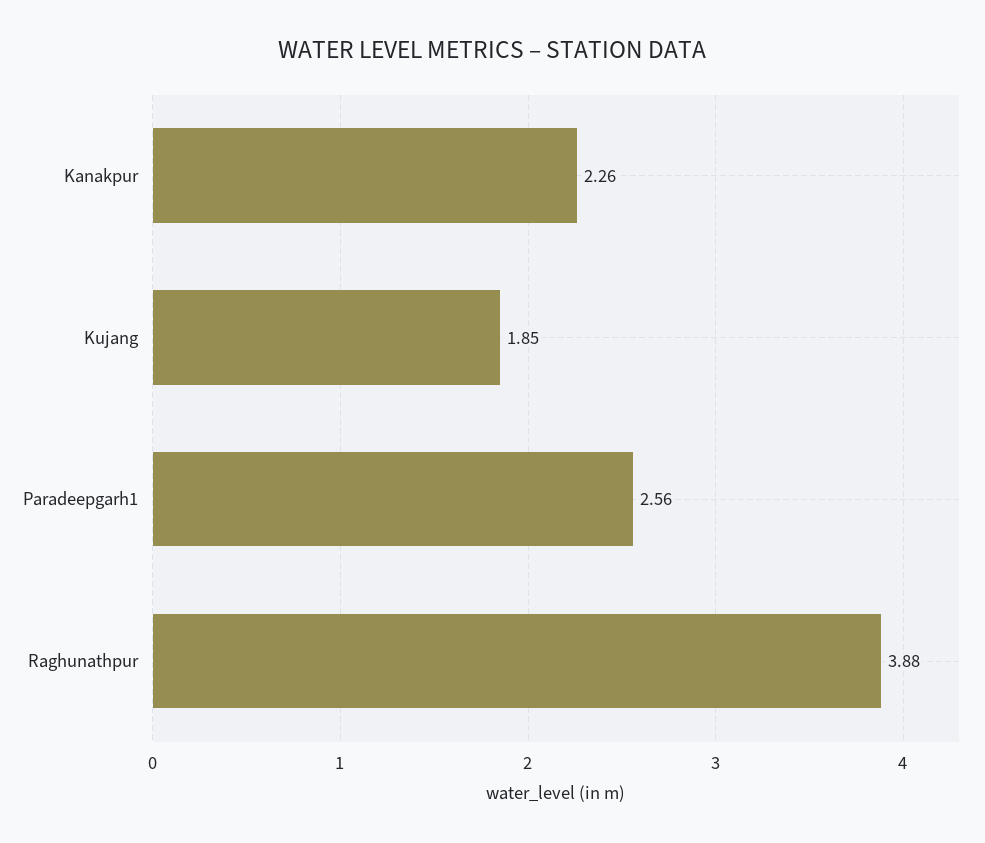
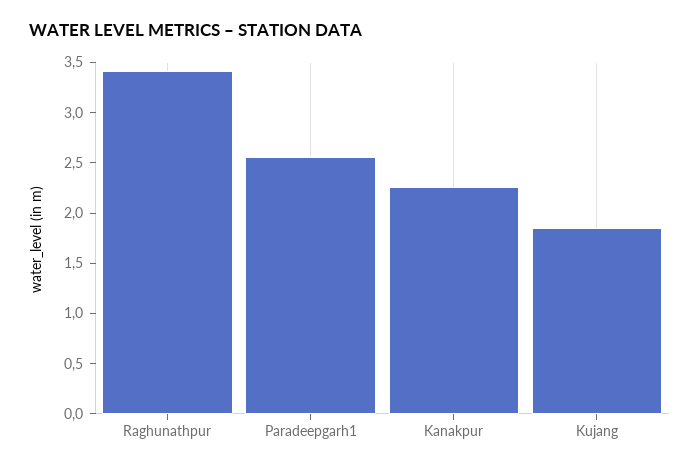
  {
    "Kanakpur": 2.26,
    "Kujang": 1.85,
    "Paradeepgarh1": 2.56,
-   "Raghunathpur": 3.88
+   "Raghunathpur": 3.4
  }

